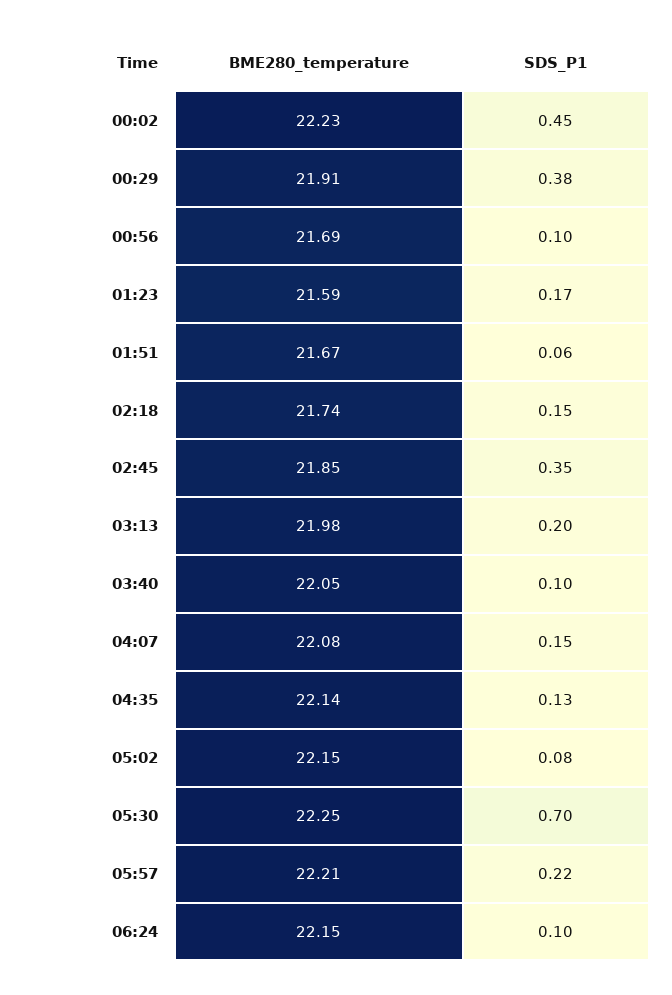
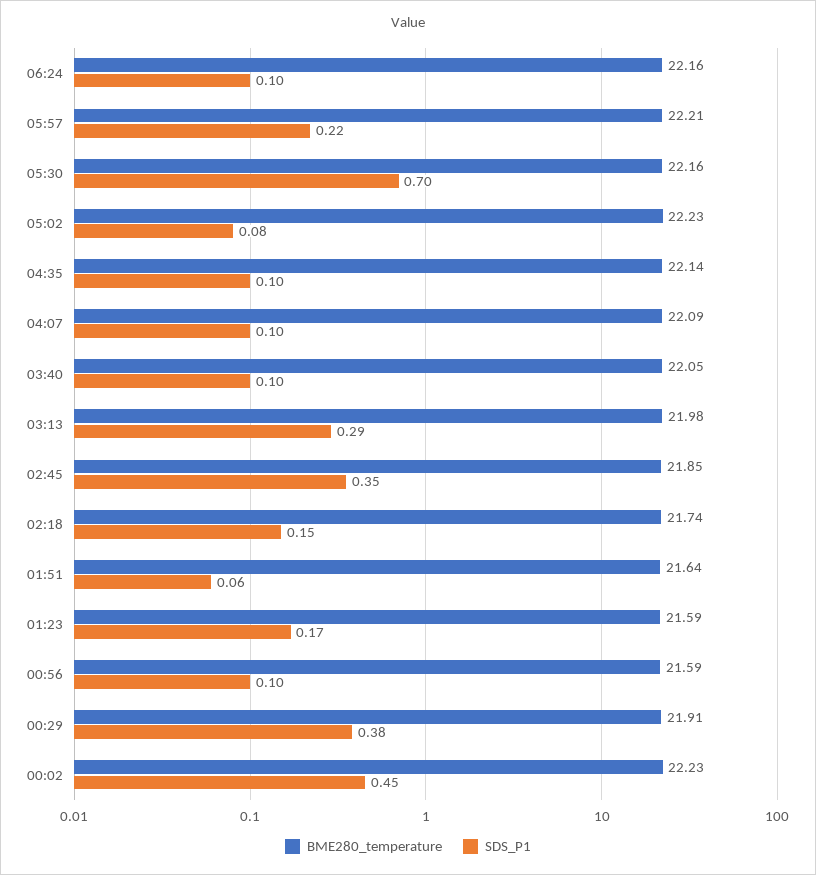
  {
    "BME280_temperature": {
      "00:02": 22.23,
      "00:29": 21.91,
-     "00:56": 21.69,
+     "00:56": 21.59,
      "01:23": 21.59,
-     "01:51": 21.67,
+     "01:51": 21.64,
      "02:18": 21.74,
      "02:45": 21.85,
      "03:13": 21.98,
      "03:40": 22.05,
-     "04:07": 22.08,
+     "04:07": 22.09,
      "04:35": 22.14,
-     "05:02": 22.15,
+     "05:02": 22.23,
-     "05:30": 22.25,
+     "05:30": 22.16,
      "05:57": 22.21,
-     "06:24": 22.15
+     "06:24": 22.16
    },
    "SDS_P1": {
      "00:02": 0.45,
      "00:29": 0.38,
      "00:56": 0.1,
      "01:23": 0.17,
      "01:51": 0.06,
      "02:18": 0.15,
      "02:45": 0.35,
-     "03:13": 0.2,
+     "03:13": 0.29,
      "03:40": 0.1,
-     "04:07": 0.15,
+     "04:07": 0.1,
-     "04:35": 0.13,
+     "04:35": 0.1,
      "05:02": 0.08,
      "05:30": 0.7,
      "05:57": 0.22,
      "06:24": 0.1
    }
  }

